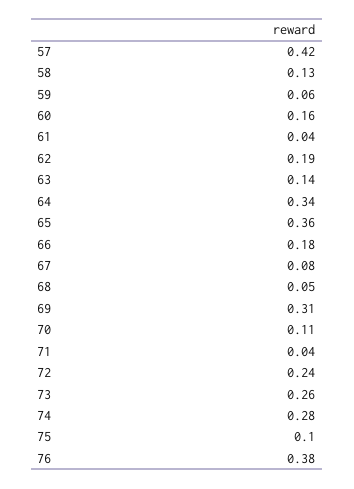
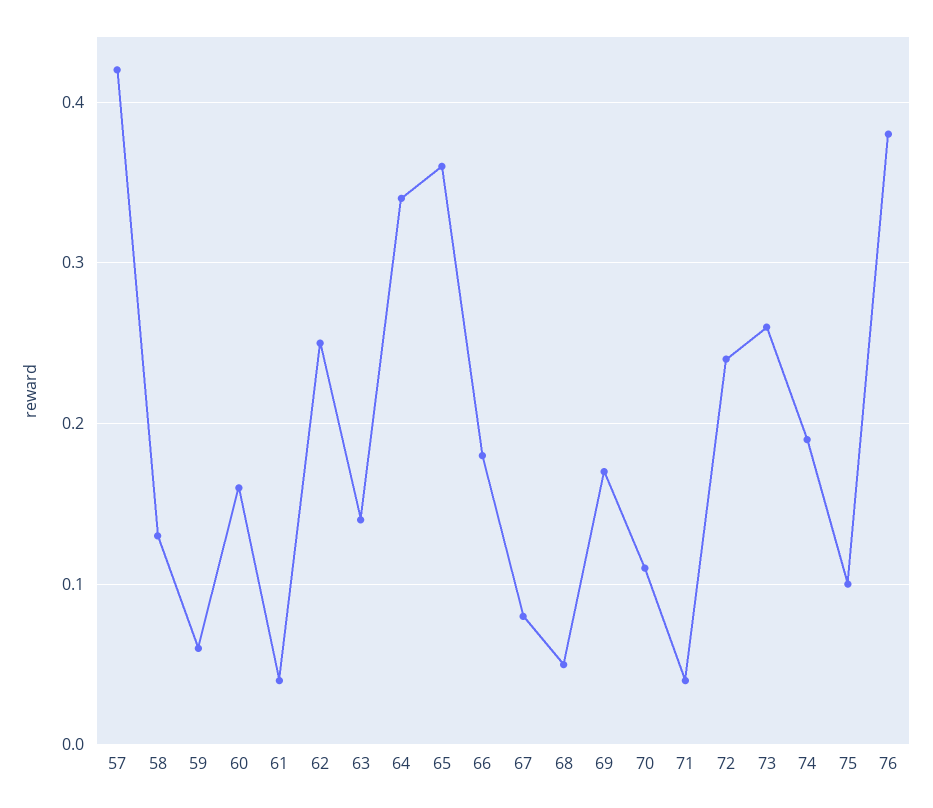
  {
    "57": 0.42,
    "58": 0.13,
    "59": 0.06,
    "60": 0.16,
    "61": 0.04,
-   "62": 0.19,
+   "62": 0.25,
    "63": 0.14,
    "64": 0.34,
    "65": 0.36,
    "66": 0.18,
    "67": 0.08,
    "68": 0.05,
-   "69": 0.31,
+   "69": 0.17,
    "70": 0.11,
    "71": 0.04,
    "72": 0.24,
    "73": 0.26,
-   "74": 0.28,
+   "74": 0.19,
    "75": 0.1,
    "76": 0.38
  }

